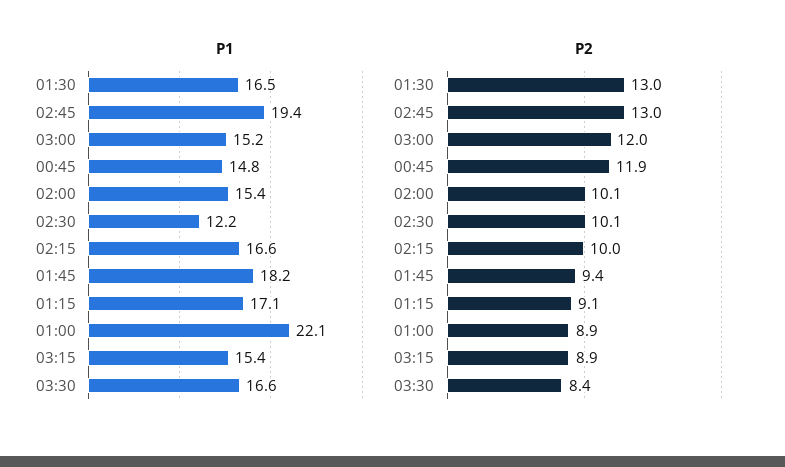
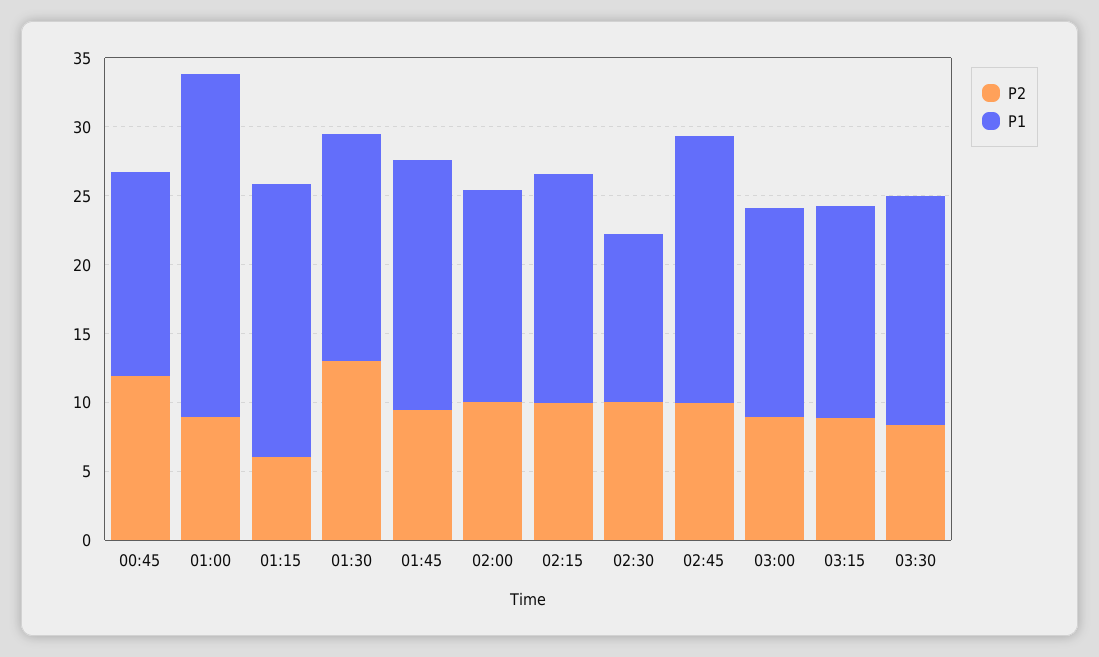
  {
    "P1": {
      "01:30": 16.5,
      "02:45": 19.4,
      "03:00": 15.2,
      "00:45": 14.8,
      "02:00": 15.4,
      "02:30": 12.2,
      "02:15": 16.6,
      "01:45": 18.2,
-     "01:15": 17.1,
+     "01:15": 20,
-     "01:00": 22.1,
+     "01:00": 25,
      "03:15": 15.4,
      "03:30": 16.6
    },
    "P2": {
      "01:30": 13,
-     "02:45": 13,
+     "02:45": 10,
-     "03:00": 12,
+     "03:00": 9,
      "00:45": 11.9,
      "02:00": 10.1,
      "02:30": 10.1,
      "02:15": 10,
      "01:45": 9.4,
-     "01:15": 9.1,
+     "01:15": 6,
      "01:00": 8.9,
      "03:15": 8.9,
      "03:30": 8.4
    }
  }

